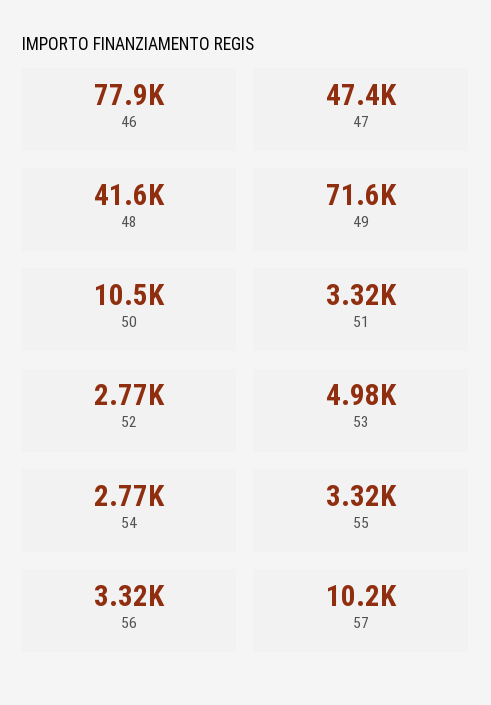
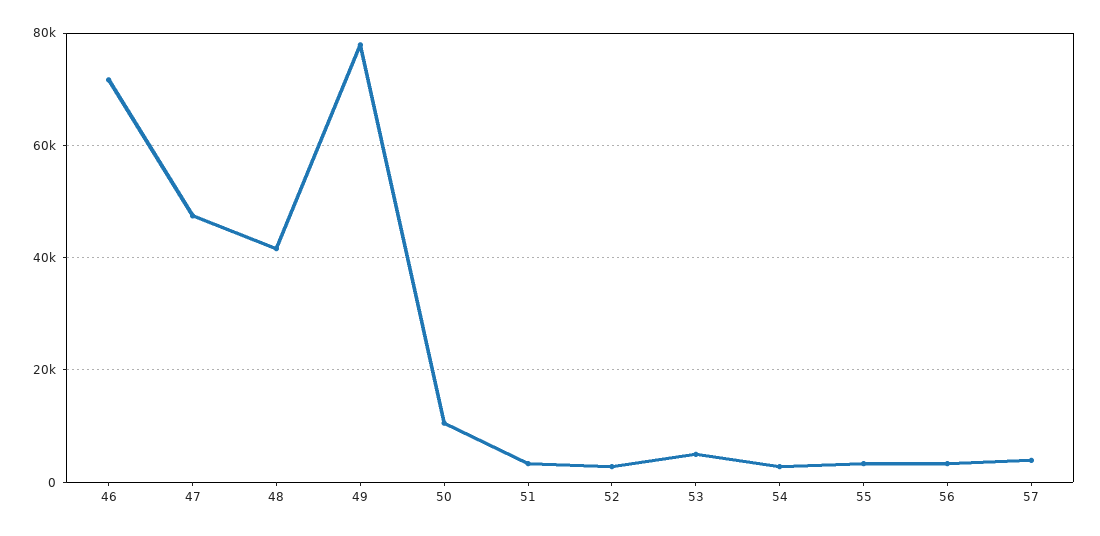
  {
-   "46": 77900,
+   "46": 72000,
    "47": 47400,
    "48": 41600,
-   "49": 71600,
+   "49": 78000,
    "50": 10500,
    "51": 3320,
    "52": 2770,
    "53": 4980,
    "54": 2770,
    "55": 3320,
    "56": 3320,
-   "57": 10200
+   "57": 4000
  }

